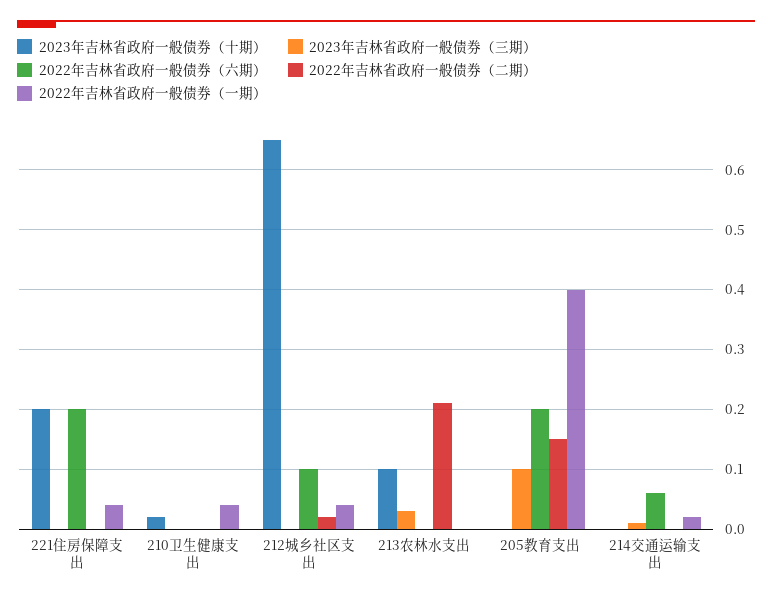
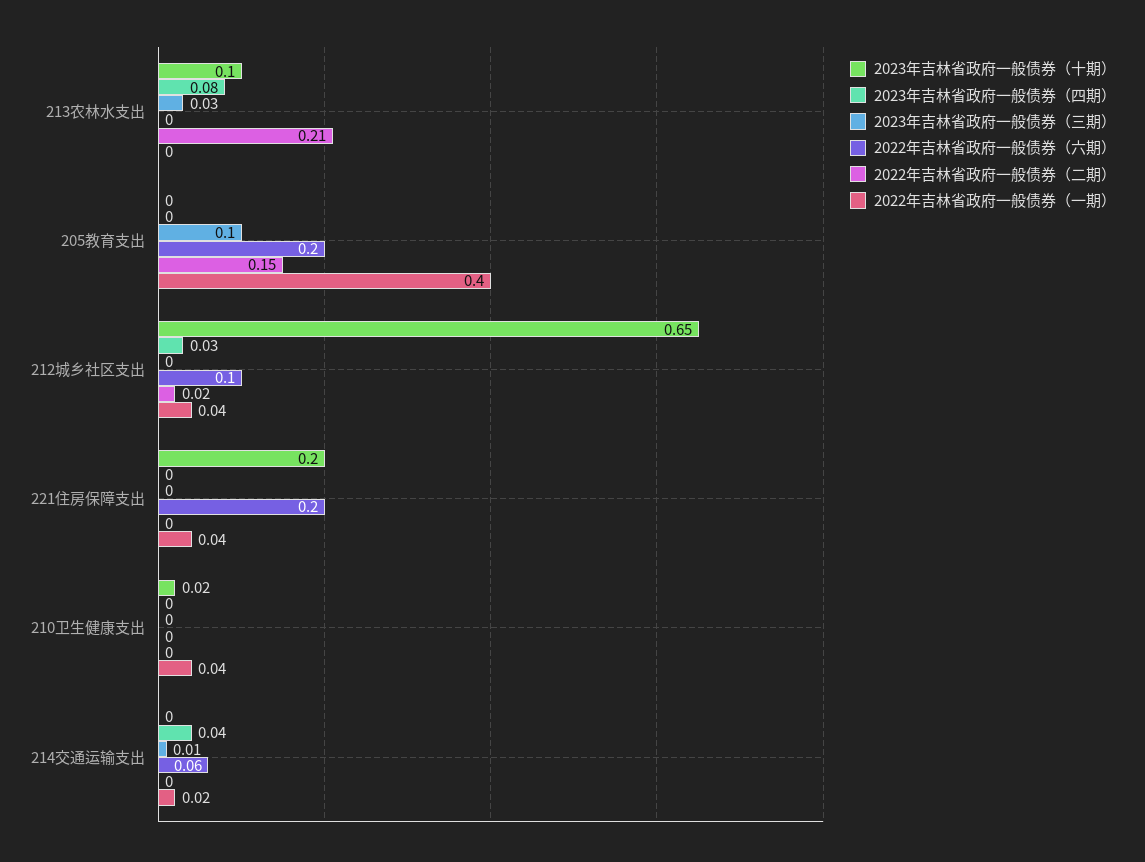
  {
    "2023年吉林省政府一般债券（十期）": {
      "221住房保障支出": 0.2,
      "210卫生健康支出": 0.02,
      "212城乡社区支出": 0.65,
      "213农林水支出": 0.1,
      "205教育支出": 0,
      "214交通运输支出": 0
    },
    "2023年吉林省政府一般债券（三期）": {
      "221住房保障支出": 0,
      "210卫生健康支出": 0,
      "212城乡社区支出": 0,
      "213农林水支出": 0.03,
      "205教育支出": 0.1,
      "214交通运输支出": 0.01
    },
    "2022年吉林省政府一般债券（六期）": {
      "221住房保障支出": 0.2,
      "210卫生健康支出": 0,
      "212城乡社区支出": 0.1,
      "213农林水支出": 0,
      "205教育支出": 0.2,
      "214交通运输支出": 0.06
    },
    "2022年吉林省政府一般债券（二期）": {
      "221住房保障支出": 0,
      "210卫生健康支出": 0,
      "212城乡社区支出": 0.02,
      "213农林水支出": 0.21,
      "205教育支出": 0.15,
      "214交通运输支出": 0
    },
    "2022年吉林省政府一般债券（一期）": {
      "221住房保障支出": 0.04,
      "210卫生健康支出": 0.04,
      "212城乡社区支出": 0.04,
      "213农林水支出": 0,
      "205教育支出": 0.4,
      "214交通运输支出": 0.02
-   }
+   },
+   "2023年吉林省政府一般债券（四期）": {
+     "213农林水支出": 0.08,
+     "205教育支出": 0,
+     "212城乡社区支出": 0.03,
+     "221住房保障支出": 0,
+     "210卫生健康支出": 0,
+     "214交通运输支出": 0.04
+   }
  }

